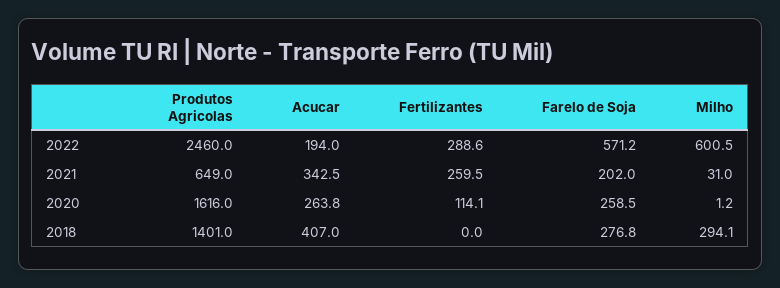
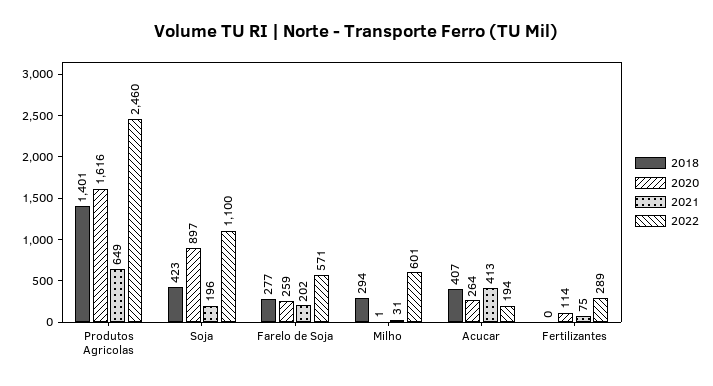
  {
    "2022": {
      "Produtos Agricolas": 2460,
      "Acucar": 194,
      "Fertilizantes": 288.6,
      "Farelo de Soja": 571.2,
-     "Milho": 600.5
+     "Milho": 600.5,
+     "Soja": 1100
    },
    "2021": {
      "Produtos Agricolas": 649,
-     "Acucar": 342.5,
+     "Acucar": 413,
-     "Fertilizantes": 259.5,
+     "Fertilizantes": 75,
      "Farelo de Soja": 202,
-     "Milho": 31
+     "Milho": 31,
+     "Soja": 196
    },
    "2020": {
      "Produtos Agricolas": 1616,
      "Acucar": 263.8,
      "Fertilizantes": 114.1,
      "Farelo de Soja": 258.5,
-     "Milho": 1.2
+     "Milho": 1.2,
+     "Soja": 897
    },
    "2018": {
      "Produtos Agricolas": 1401,
      "Acucar": 407,
      "Fertilizantes": 0,
      "Farelo de Soja": 276.8,
-     "Milho": 294.1
+     "Milho": 294.1,
+     "Soja": 423
    }
  }

